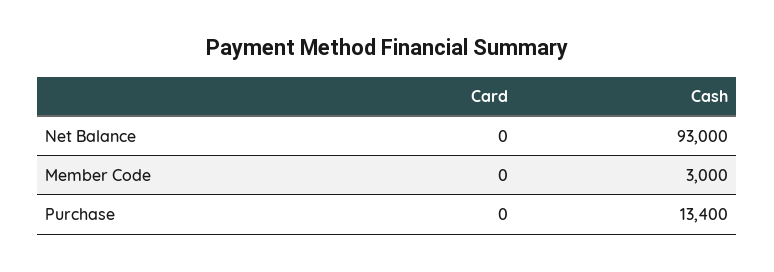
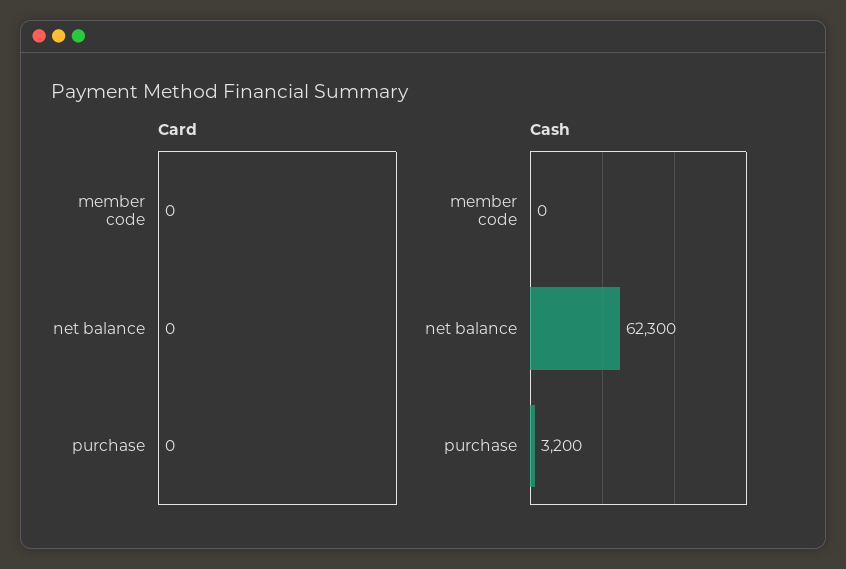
  {
    "Card": {
      "Net Balance": 0,
      "Member Code": 0,
      "Purchase": 0
    },
    "Cash": {
-     "Net Balance": 93000,
+     "Net Balance": 62300,
-     "Member Code": 3000,
+     "Member Code": 0,
-     "Purchase": 13400
+     "Purchase": 3200
    }
  }

